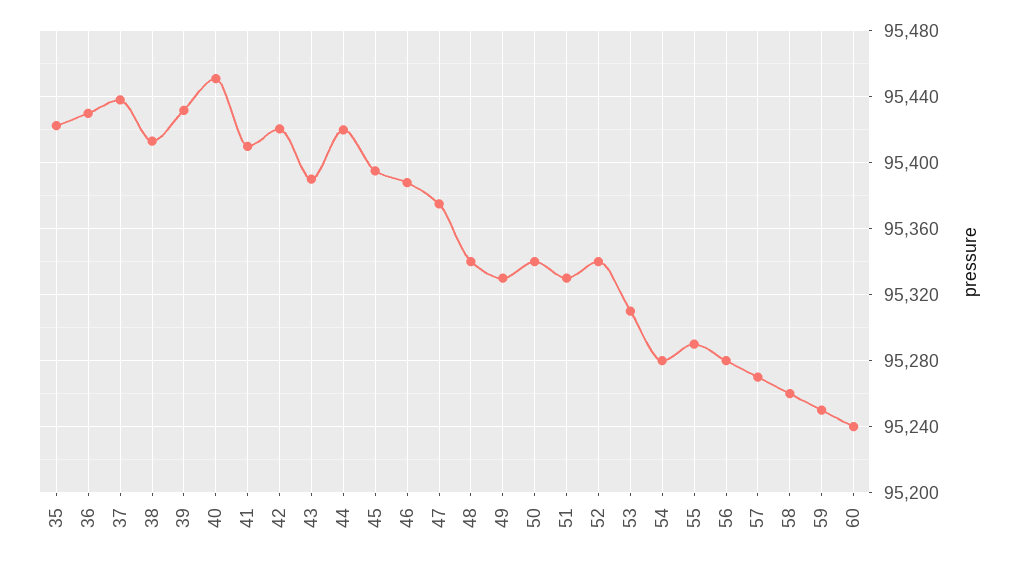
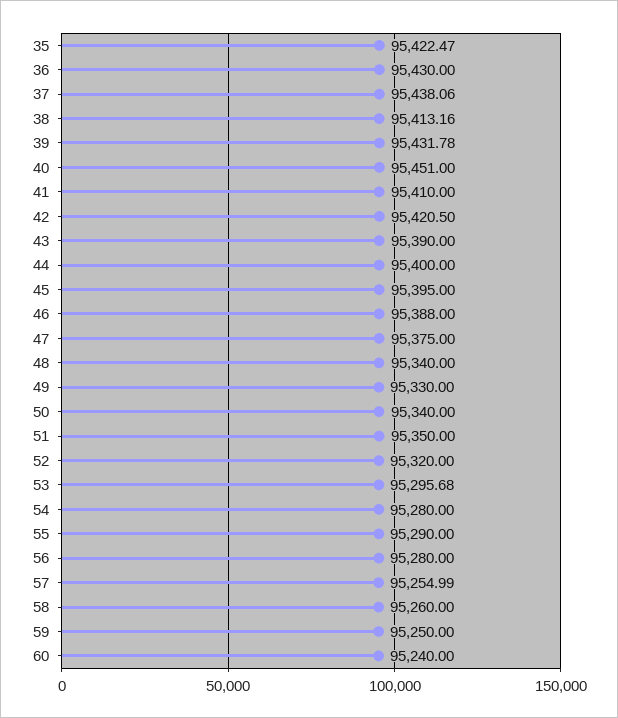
  {
    "35": 95422.47,
    "36": 95430,
    "37": 95438.06,
    "38": 95413.16,
    "39": 95431.78,
    "40": 95451,
    "41": 95410,
    "42": 95420.5,
    "43": 95390,
-   "44": 95420,
+   "44": 95400,
    "45": 95395,
    "46": 95388,
    "47": 95375,
    "48": 95340,
    "49": 95330,
    "50": 95340,
-   "51": 95330,
+   "51": 95350,
-   "52": 95340,
+   "52": 95320,
-   "53": 95310,
+   "53": 95295.68,
    "54": 95280,
    "55": 95290,
    "56": 95280,
-   "57": 95270,
+   "57": 95254.99,
    "58": 95260,
    "59": 95250,
    "60": 95240
  }

